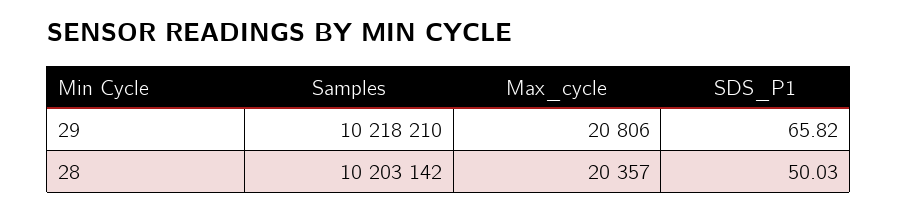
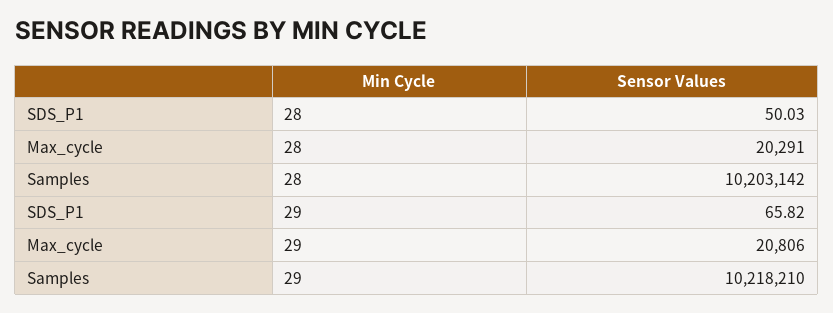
  {
    "Samples": {
      "29": 10218210,
      "28": 10203142
    },
    "Max_cycle": {
      "29": 20806,
-     "28": 20357
+     "28": 20291
    },
    "SDS_P1": {
      "29": 65.82,
      "28": 50.03
    }
  }

